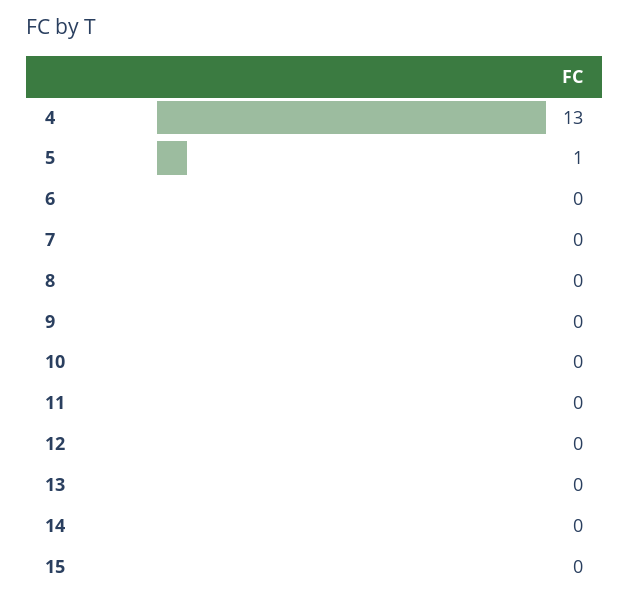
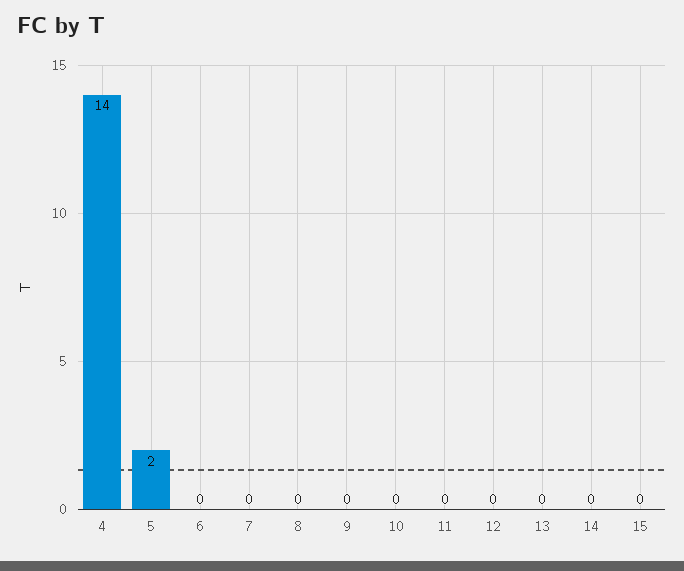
  {
-   "4": 13,
+   "4": 14,
-   "5": 1,
+   "5": 2,
    "6": 0,
    "7": 0,
    "8": 0,
    "9": 0,
    "10": 0,
    "11": 0,
    "12": 0,
    "13": 0,
    "14": 0,
    "15": 0
  }

